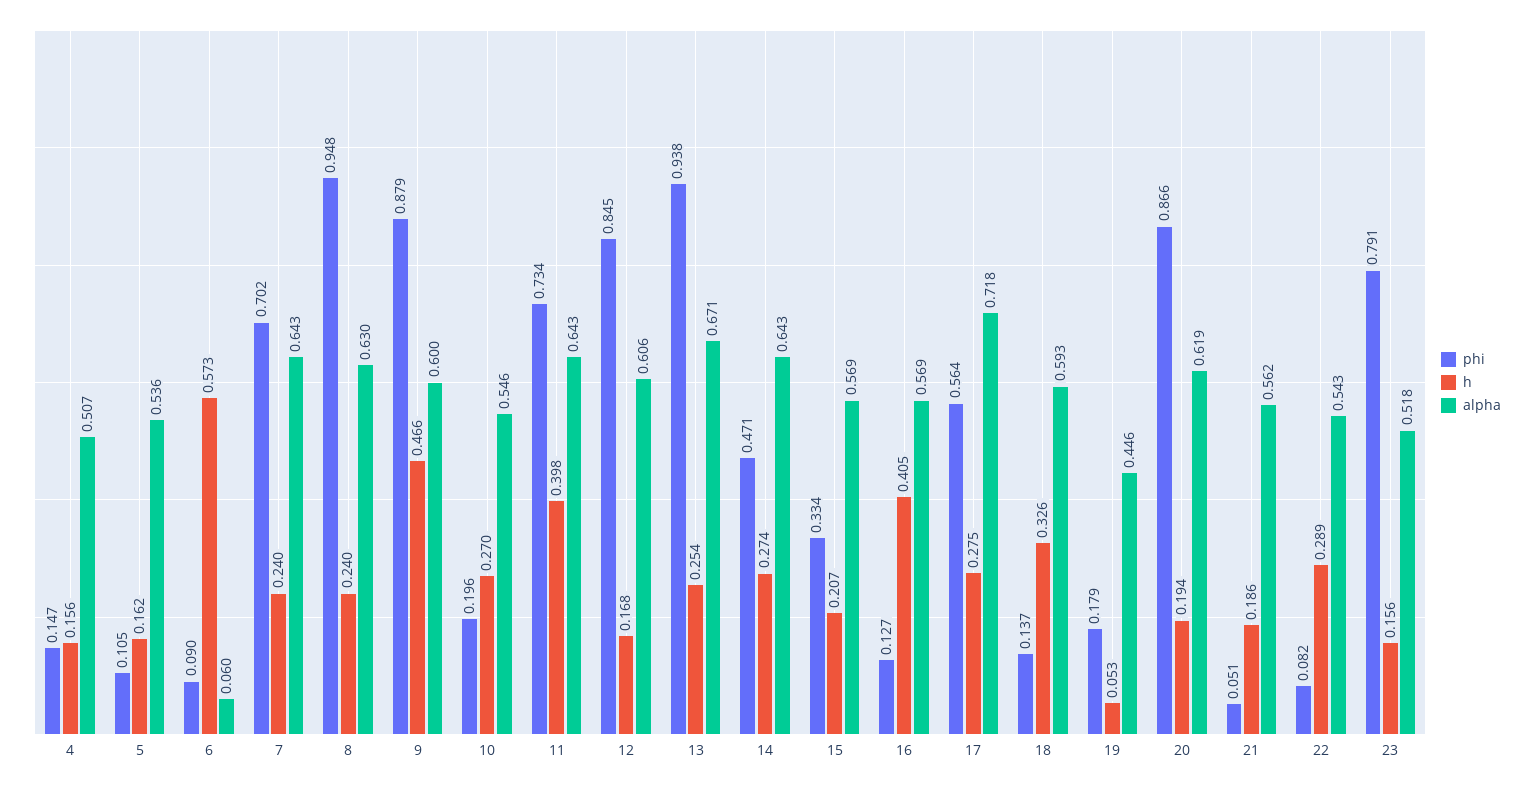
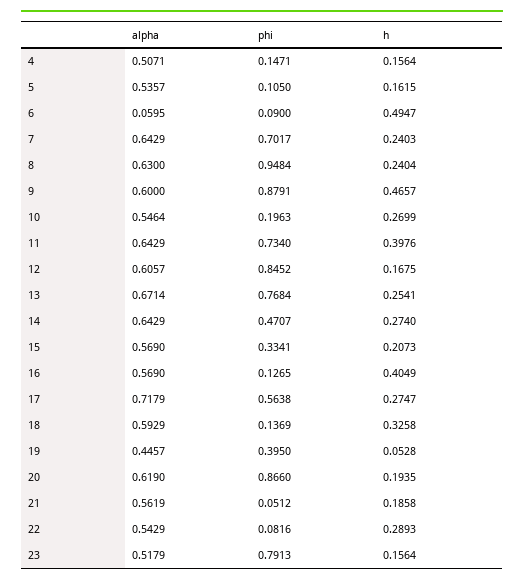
  {
    "phi": {
      "4": 0.1471,
      "5": 0.105,
      "6": 0.09,
      "7": 0.7017,
      "8": 0.9484,
      "9": 0.8791,
      "10": 0.1963,
      "11": 0.734,
      "12": 0.8452,
-     "13": 0.938,
+     "13": 0.7684,
      "14": 0.4707,
      "15": 0.3341,
      "16": 0.1265,
      "17": 0.5638,
      "18": 0.1369,
-     "19": 0.179,
+     "19": 0.395,
      "20": 0.866,
      "21": 0.0512,
      "22": 0.0816,
      "23": 0.7913
    },
    "h": {
      "4": 0.1564,
      "5": 0.1615,
-     "6": 0.573,
+     "6": 0.4947,
      "7": 0.2403,
      "8": 0.2404,
      "9": 0.4657,
      "10": 0.2699,
      "11": 0.3976,
      "12": 0.1675,
      "13": 0.2541,
      "14": 0.274,
      "15": 0.2073,
      "16": 0.4049,
      "17": 0.2747,
      "18": 0.3258,
      "19": 0.0528,
      "20": 0.1935,
      "21": 0.1858,
      "22": 0.2893,
      "23": 0.1564
    },
    "alpha": {
      "4": 0.5071,
      "5": 0.5357,
      "6": 0.0595,
      "7": 0.6429,
      "8": 0.63,
      "9": 0.6,
      "10": 0.5464,
      "11": 0.6429,
      "12": 0.6057,
      "13": 0.6714,
      "14": 0.6429,
      "15": 0.569,
      "16": 0.569,
      "17": 0.7179,
      "18": 0.5929,
      "19": 0.4457,
      "20": 0.619,
      "21": 0.5619,
      "22": 0.5429,
      "23": 0.5179
    }
  }

